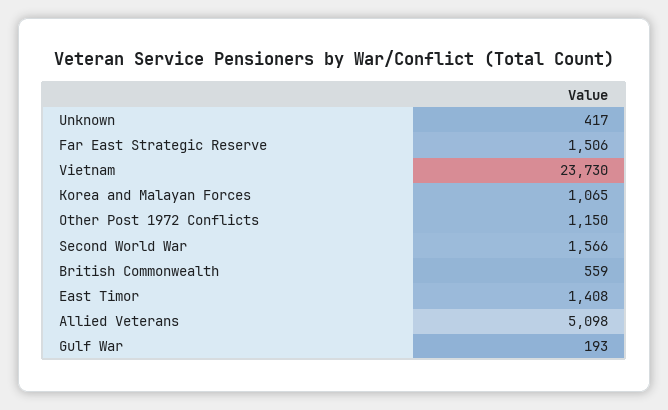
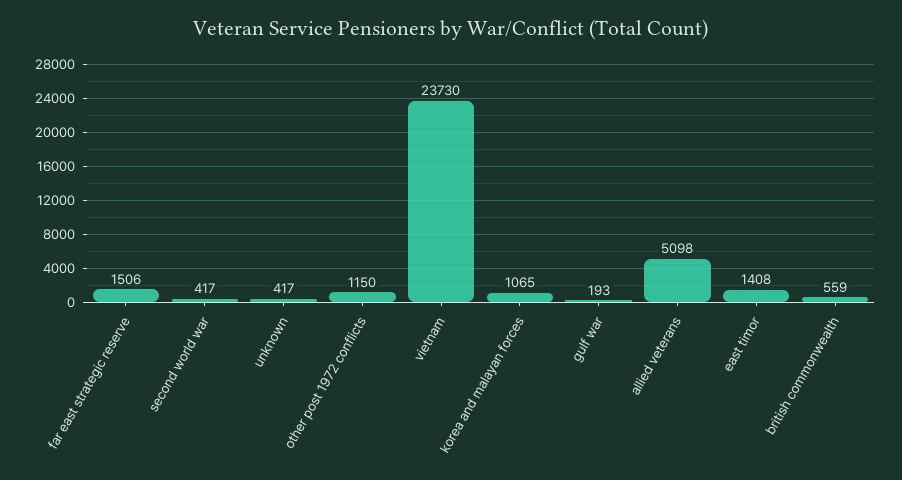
  {
    "Unknown": 417,
    "Far East Strategic Reserve": 1506,
    "Vietnam": 23730,
    "Korea and Malayan Forces": 1065,
    "Other Post 1972 Conflicts": 1150,
-   "Second World War": 1566,
+   "Second World War": 417,
    "British Commonwealth": 559,
    "East Timor": 1408,
    "Allied Veterans": 5098,
    "Gulf War": 193
  }

